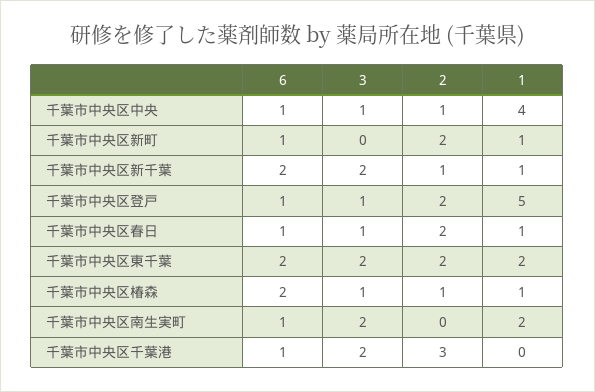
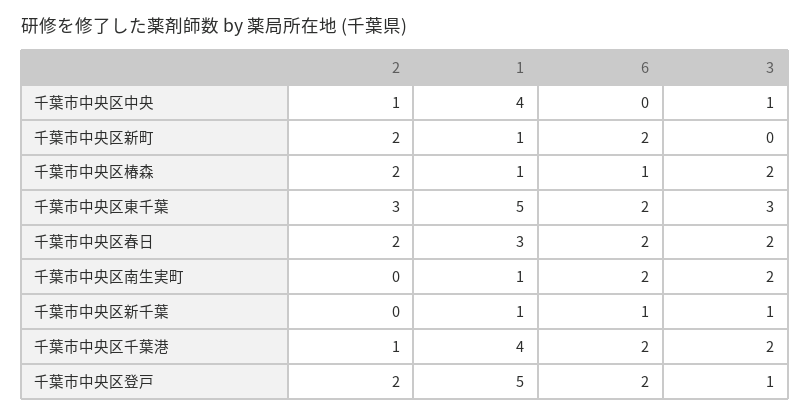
  {
    "6": {
-     "千葉市中央区中央": 1,
+     "千葉市中央区中央": 0,
-     "千葉市中央区新町": 1,
+     "千葉市中央区新町": 2,
-     "千葉市中央区新千葉": 2,
+     "千葉市中央区新千葉": 1,
-     "千葉市中央区登戸": 1,
+     "千葉市中央区登戸": 2,
-     "千葉市中央区春日": 1,
+     "千葉市中央区春日": 2,
      "千葉市中央区東千葉": 2,
-     "千葉市中央区椿森": 2,
+     "千葉市中央区椿森": 1,
-     "千葉市中央区南生実町": 1,
+     "千葉市中央区南生実町": 2,
-     "千葉市中央区千葉港": 1
+     "千葉市中央区千葉港": 2
    },
    "3": {
      "千葉市中央区中央": 1,
      "千葉市中央区新町": 0,
-     "千葉市中央区新千葉": 2,
+     "千葉市中央区新千葉": 1,
      "千葉市中央区登戸": 1,
-     "千葉市中央区春日": 1,
+     "千葉市中央区春日": 2,
-     "千葉市中央区東千葉": 2,
+     "千葉市中央区東千葉": 3,
-     "千葉市中央区椿森": 1,
+     "千葉市中央区椿森": 2,
      "千葉市中央区南生実町": 2,
      "千葉市中央区千葉港": 2
    },
    "2": {
      "千葉市中央区中央": 1,
      "千葉市中央区新町": 2,
-     "千葉市中央区新千葉": 1,
+     "千葉市中央区新千葉": 0,
      "千葉市中央区登戸": 2,
      "千葉市中央区春日": 2,
-     "千葉市中央区東千葉": 2,
+     "千葉市中央区東千葉": 3,
-     "千葉市中央区椿森": 1,
+     "千葉市中央区椿森": 2,
      "千葉市中央区南生実町": 0,
-     "千葉市中央区千葉港": 3
+     "千葉市中央区千葉港": 1
    },
    "1": {
      "千葉市中央区中央": 4,
      "千葉市中央区新町": 1,
      "千葉市中央区新千葉": 1,
      "千葉市中央区登戸": 5,
-     "千葉市中央区春日": 1,
+     "千葉市中央区春日": 3,
-     "千葉市中央区東千葉": 2,
+     "千葉市中央区東千葉": 5,
      "千葉市中央区椿森": 1,
-     "千葉市中央区南生実町": 2,
+     "千葉市中央区南生実町": 1,
-     "千葉市中央区千葉港": 0
+     "千葉市中央区千葉港": 4
    }
  }

